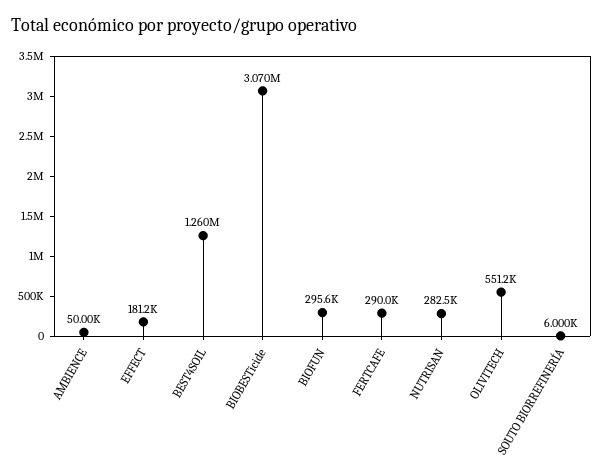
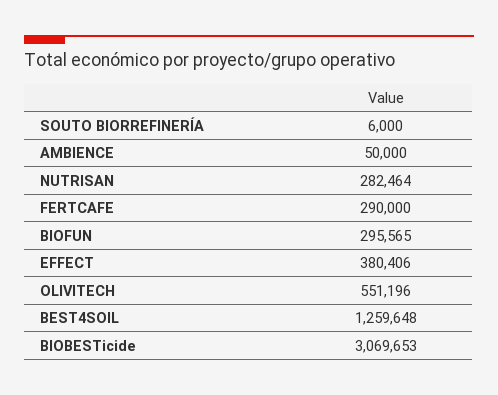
  {
    "AMBIENCE": 50000,
-   "EFFECT": 181200,
+   "EFFECT": 380406,
    "BEST4SOIL": 1259648,
    "BIOBESTicide": 3069653,
    "BIOFUN": 295565,
    "FERTCAFE": 290000,
    "NUTRISAN": 282464,
    "OLIVITECH": 551196,
    "SOUTO BIORREFINERÍA": 6000
  }

